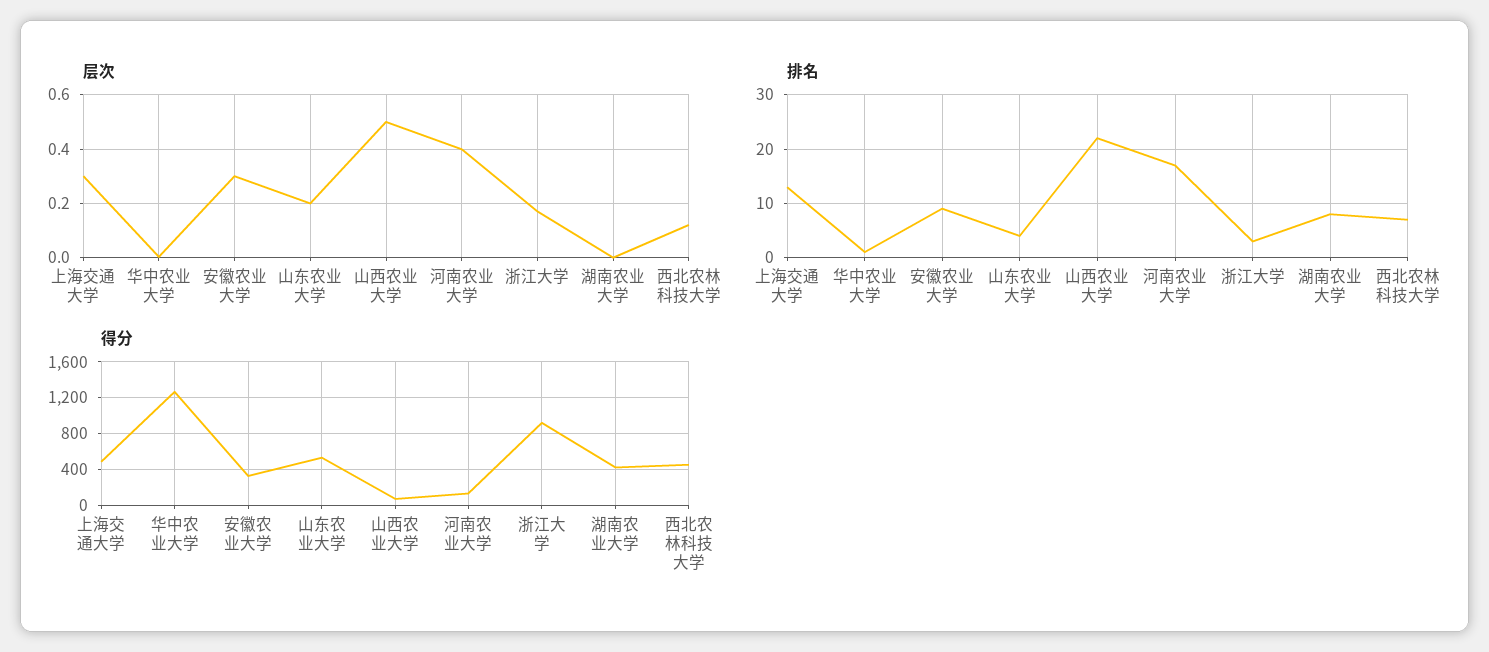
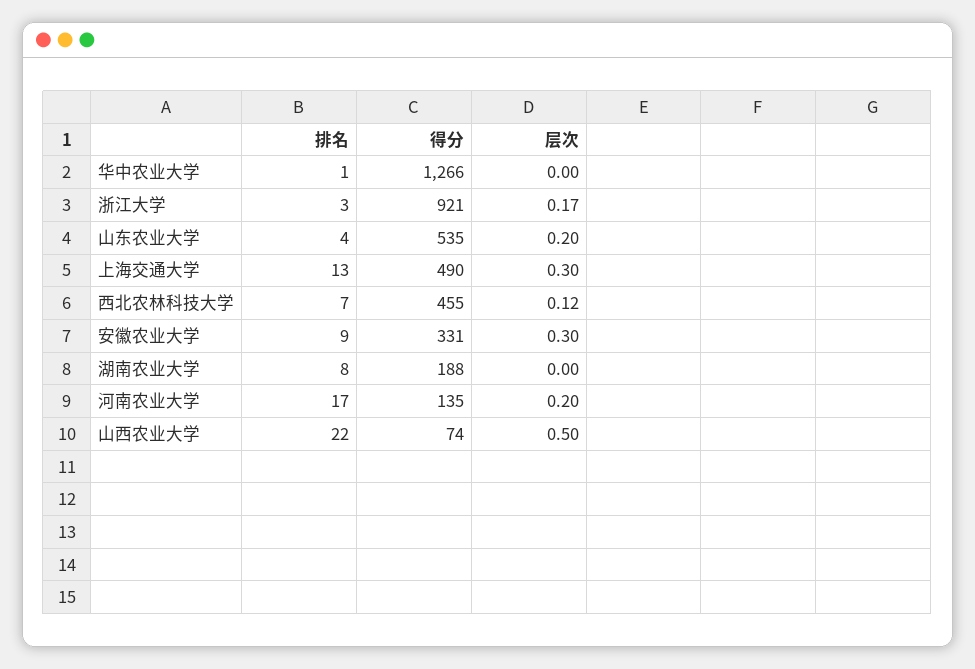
  {
    "层次": {
      "上海交通大学": 0.3,
      "华中农业大学": 0,
      "安徽农业大学": 0.3,
      "山东农业大学": 0.2,
      "山西农业大学": 0.5,
-     "河南农业大学": 0.4,
+     "河南农业大学": 0.2,
      "浙江大学": 0.17,
      "湖南农业大学": 0,
      "西北农林科技大学": 0.12
    },
    "排名": {
      "上海交通大学": 13,
      "华中农业大学": 1,
      "安徽农业大学": 9,
      "山东农业大学": 4,
      "山西农业大学": 22,
      "河南农业大学": 17,
      "浙江大学": 3,
      "湖南农业大学": 8,
      "西北农林科技大学": 7
    },
    "得分": {
      "上海交通大学": 490,
      "华中农业大学": 1266,
      "安徽农业大学": 331,
      "山东农业大学": 535,
      "山西农业大学": 74,
      "河南农业大学": 135,
      "浙江大学": 921,
-     "湖南农业大学": 400,
+     "湖南农业大学": 188,
      "西北农林科技大学": 455
    }
  }

